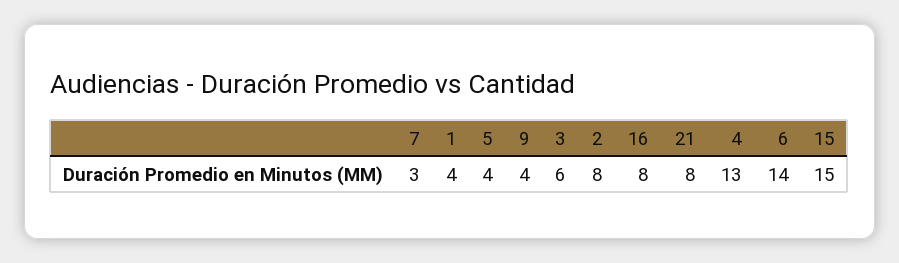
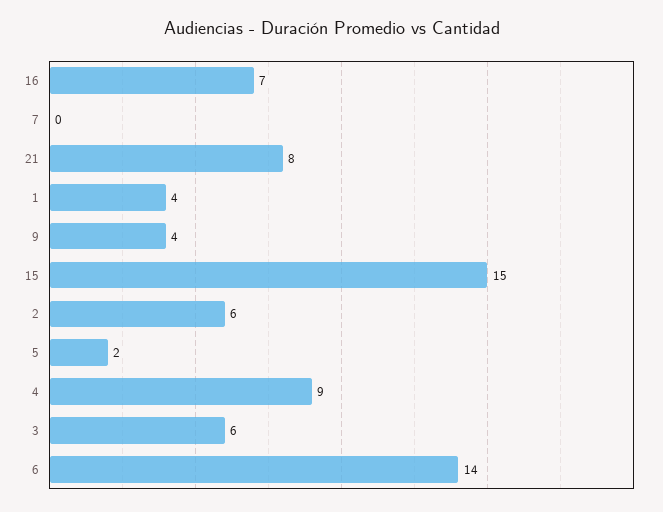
  {
-   "7": 3,
+   "7": 0,
    "1": 4,
-   "5": 4,
+   "5": 2,
    "9": 4,
    "3": 6,
-   "2": 8,
+   "2": 6,
-   "16": 8,
+   "16": 7,
    "21": 8,
-   "4": 13,
+   "4": 9,
    "6": 14,
    "15": 15
  }

